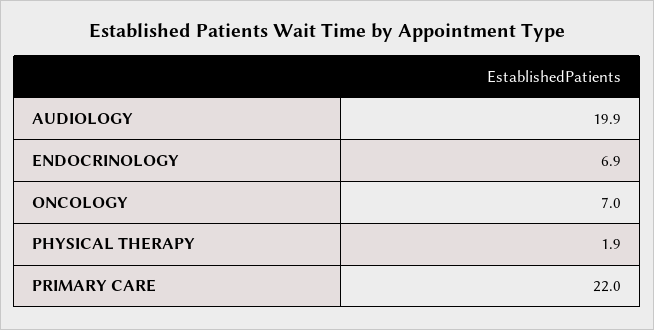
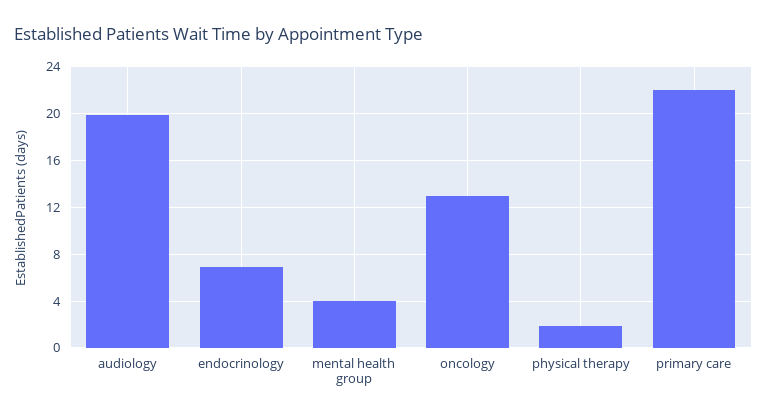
  {
    "AUDIOLOGY": 19.9,
    "ENDOCRINOLOGY": 6.9,
-   "ONCOLOGY": 7,
+   "ONCOLOGY": 13,
    "PHYSICAL THERAPY": 1.9,
-   "PRIMARY CARE": 22
+   "PRIMARY CARE": 22,
+   "mental health group": 4
  }

